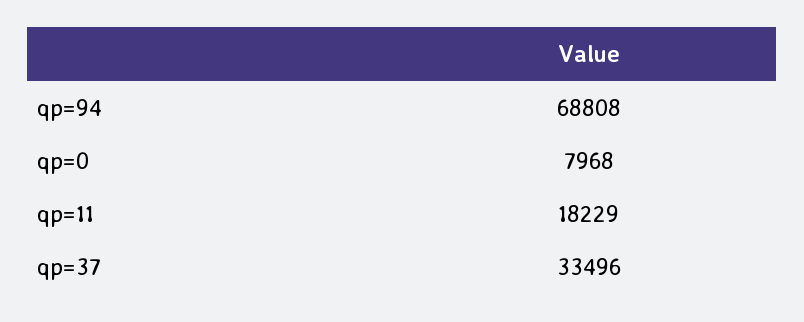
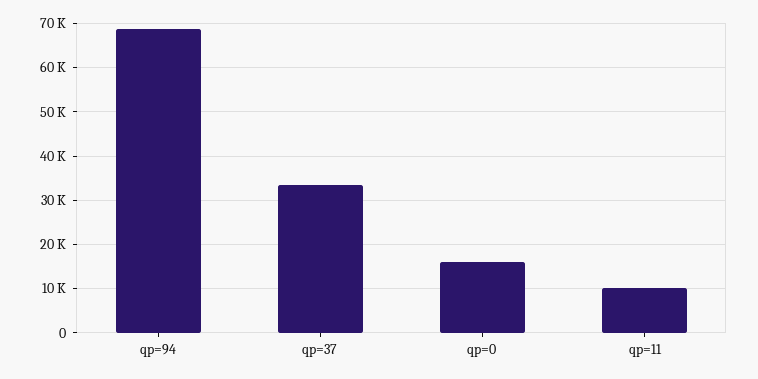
  {
    "qp=94": 68808,
-   "qp=0": 7968,
+   "qp=0": 16000,
-   "qp=11": 18229,
+   "qp=11": 10000,
    "qp=37": 33496
  }

